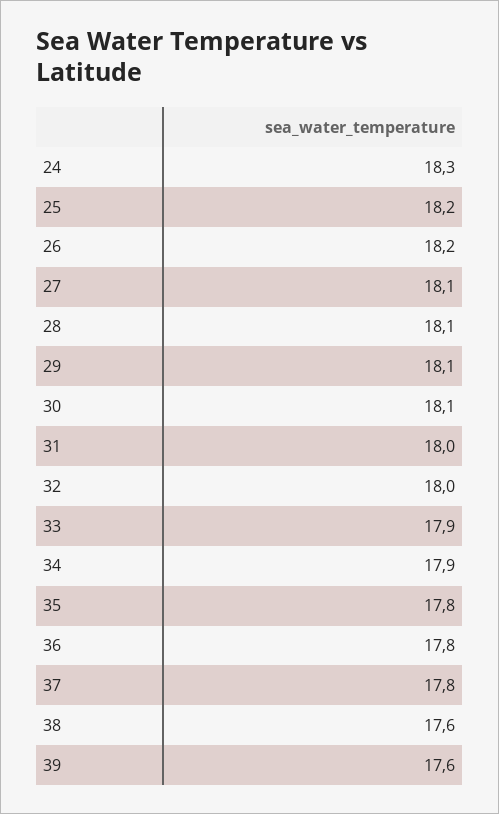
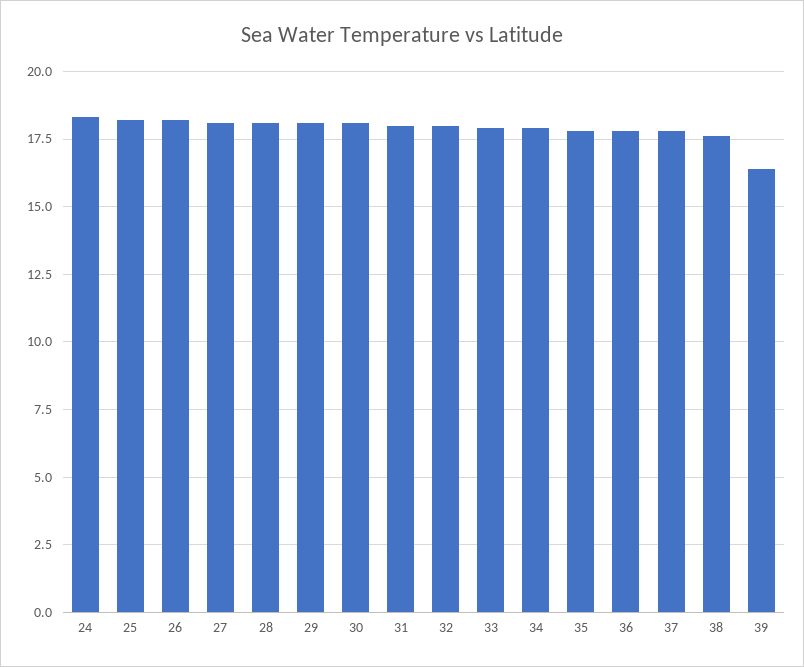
  {
    "24": 18.3,
    "25": 18.2,
    "26": 18.2,
    "27": 18.1,
    "28": 18.1,
    "29": 18.1,
    "30": 18.1,
    "31": 18,
    "32": 18,
    "33": 17.9,
    "34": 17.9,
    "35": 17.8,
    "36": 17.8,
    "37": 17.8,
    "38": 17.6,
-   "39": 17.6
+   "39": 16.5
  }

